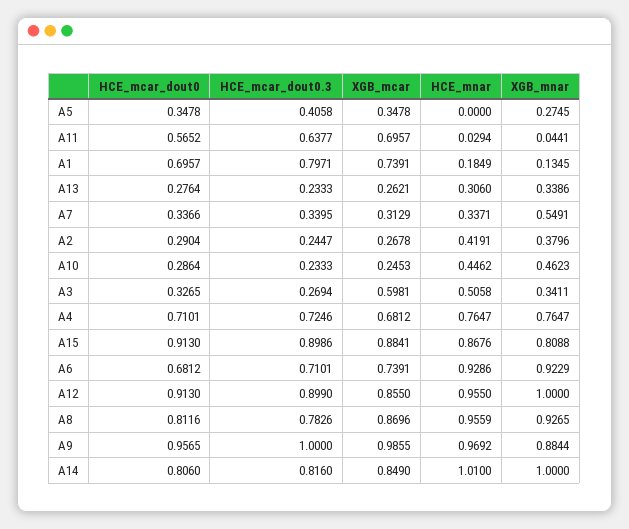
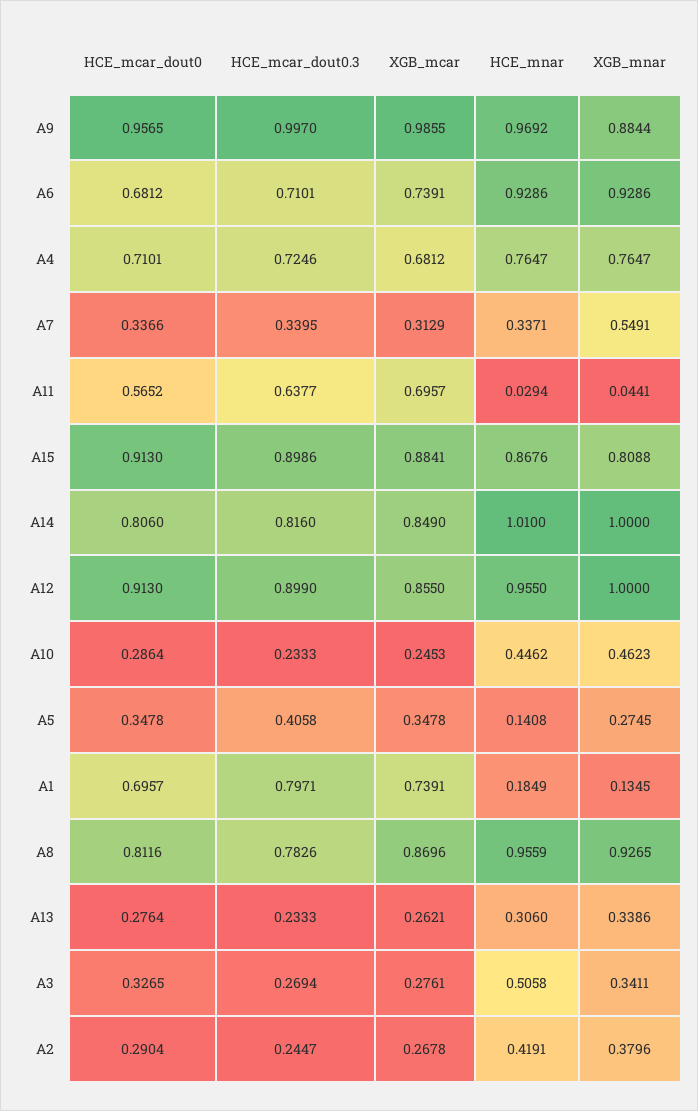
  {
    "HCE_mcar_dout0": {
      "A5": 0.3478,
      "A11": 0.5652,
      "A1": 0.6957,
      "A13": 0.2764,
      "A7": 0.3366,
      "A2": 0.2904,
      "A10": 0.2864,
      "A3": 0.3265,
      "A4": 0.7101,
      "A15": 0.913,
      "A6": 0.6812,
      "A12": 0.913,
      "A8": 0.8116,
      "A9": 0.9565,
      "A14": 0.806
    },
    "HCE_mcar_dout0.3": {
      "A5": 0.4058,
      "A11": 0.6377,
      "A1": 0.7971,
      "A13": 0.2333,
      "A7": 0.3395,
      "A2": 0.2447,
      "A10": 0.2333,
      "A3": 0.2694,
      "A4": 0.7246,
      "A15": 0.8986,
      "A6": 0.7101,
      "A12": 0.899,
      "A8": 0.7826,
-     "A9": 1,
+     "A9": 0.997,
      "A14": 0.816
    },
    "XGB_mcar": {
      "A5": 0.3478,
      "A11": 0.6957,
      "A1": 0.7391,
      "A13": 0.2621,
      "A7": 0.3129,
      "A2": 0.2678,
      "A10": 0.2453,
-     "A3": 0.5981,
+     "A3": 0.2761,
      "A4": 0.6812,
      "A15": 0.8841,
      "A6": 0.7391,
      "A12": 0.855,
      "A8": 0.8696,
      "A9": 0.9855,
      "A14": 0.849
    },
    "HCE_mnar": {
-     "A5": 0,
+     "A5": 0.1408,
      "A11": 0.0294,
      "A1": 0.1849,
      "A13": 0.306,
      "A7": 0.3371,
      "A2": 0.4191,
      "A10": 0.4462,
      "A3": 0.5058,
      "A4": 0.7647,
      "A15": 0.8676,
      "A6": 0.9286,
      "A12": 0.955,
      "A8": 0.9559,
      "A9": 0.9692,
      "A14": 1.01
    },
    "XGB_mnar": {
      "A5": 0.2745,
      "A11": 0.0441,
      "A1": 0.1345,
      "A13": 0.3386,
      "A7": 0.5491,
      "A2": 0.3796,
      "A10": 0.4623,
      "A3": 0.3411,
      "A4": 0.7647,
      "A15": 0.8088,
-     "A6": 0.9229,
+     "A6": 0.9286,
      "A12": 1,
      "A8": 0.9265,
      "A9": 0.8844,
      "A14": 1
    }
  }

